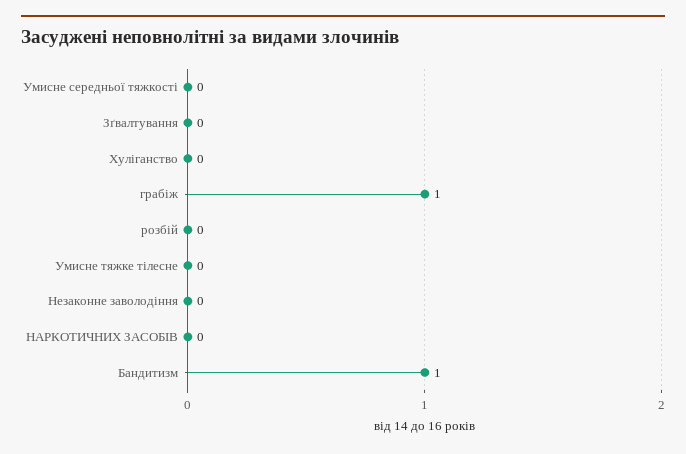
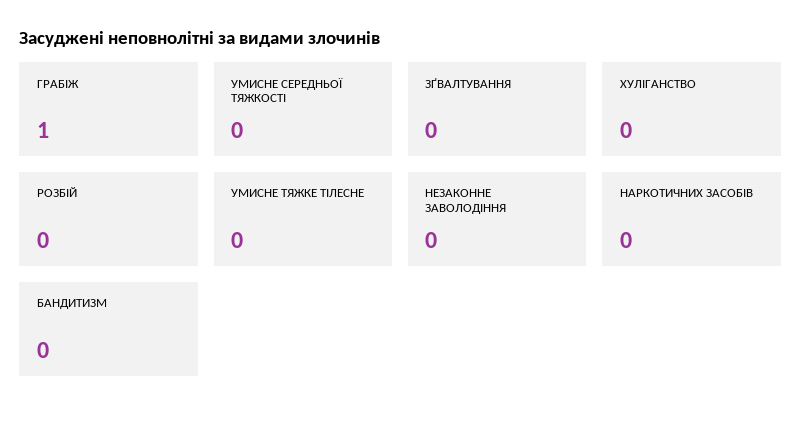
  {
    "Умисне середньої тяжкості": 0,
    "Зґвалтування": 0,
    "Хуліганство": 0,
    "грабіж": 1,
    "розбій": 0,
    "Умисне тяжке тілесне": 0,
    "Незаконне заволодіння": 0,
    "НАРКОТИЧНИХ ЗАСОБІВ": 0,
-   "Бандитизм": 1
+   "Бандитизм": 0
  }

